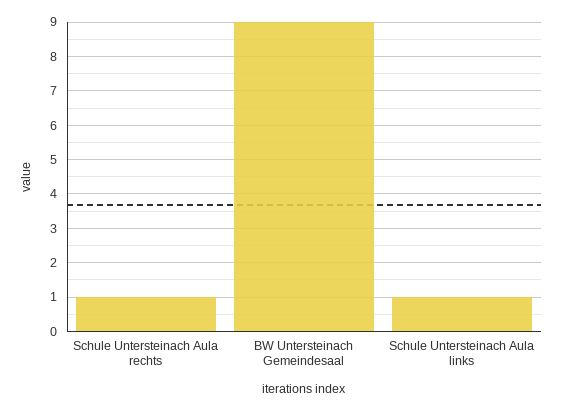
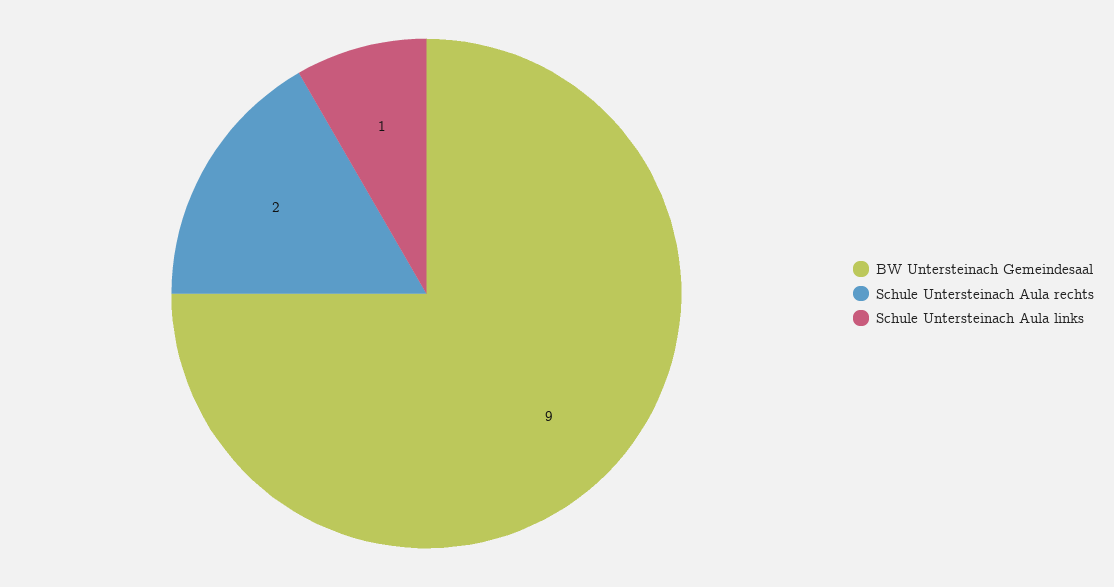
  {
-   "Schule Untersteinach Aula rechts": 1,
+   "Schule Untersteinach Aula rechts": 2,
    "BW Untersteinach Gemeindesaal": 9,
    "Schule Untersteinach Aula links": 1
  }

